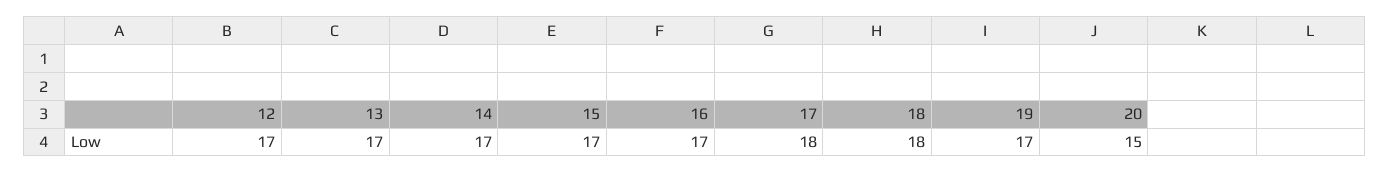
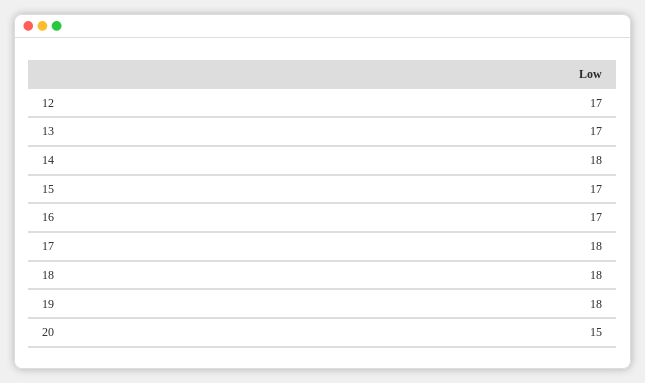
  {
    "12": 17,
    "13": 17,
-   "14": 17,
+   "14": 18,
    "15": 17,
    "16": 17,
    "17": 18,
    "18": 18,
-   "19": 17,
+   "19": 18,
    "20": 15
  }

